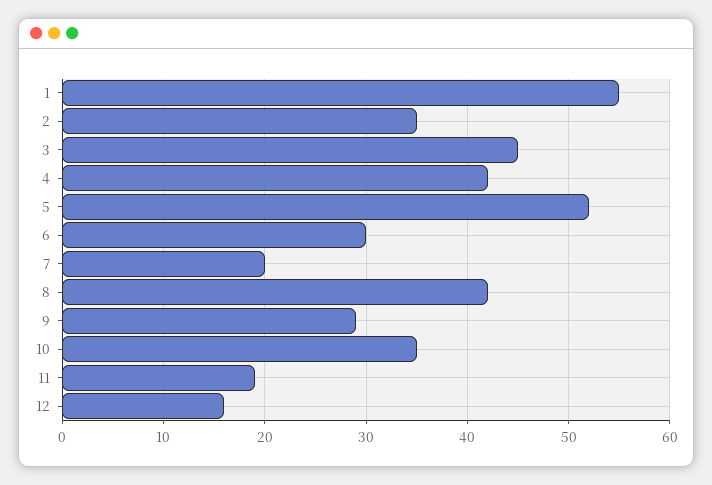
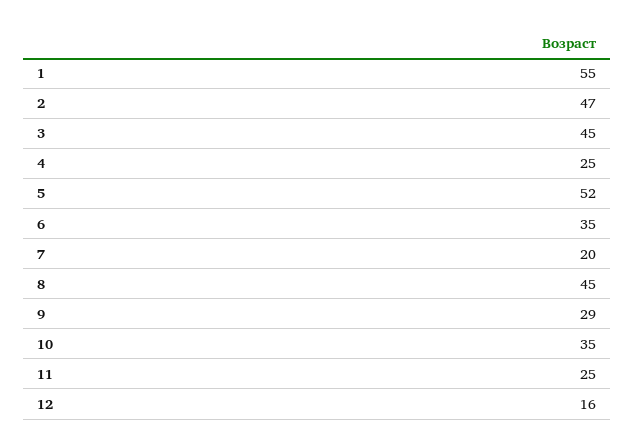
  {
    "1": 55,
-   "2": 35,
+   "2": 47,
    "3": 45,
-   "4": 42,
+   "4": 25,
    "5": 52,
-   "6": 30,
+   "6": 35,
    "7": 20,
-   "8": 42,
+   "8": 45,
    "9": 29,
    "10": 35,
-   "11": 19,
+   "11": 25,
    "12": 16
  }

